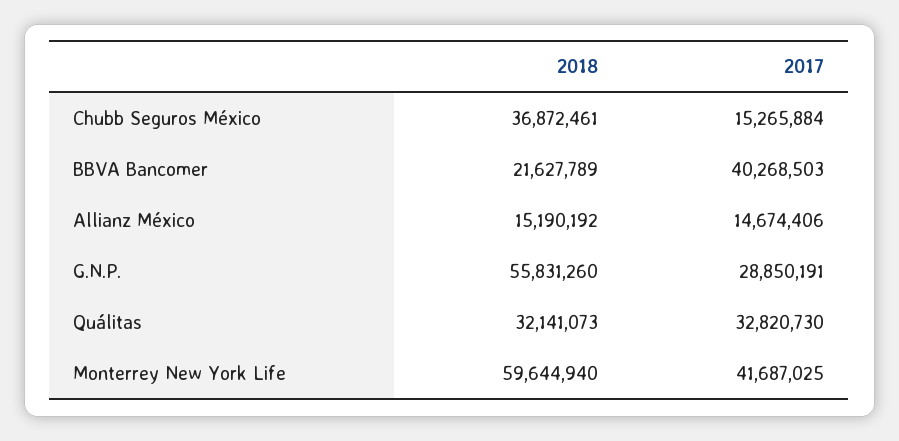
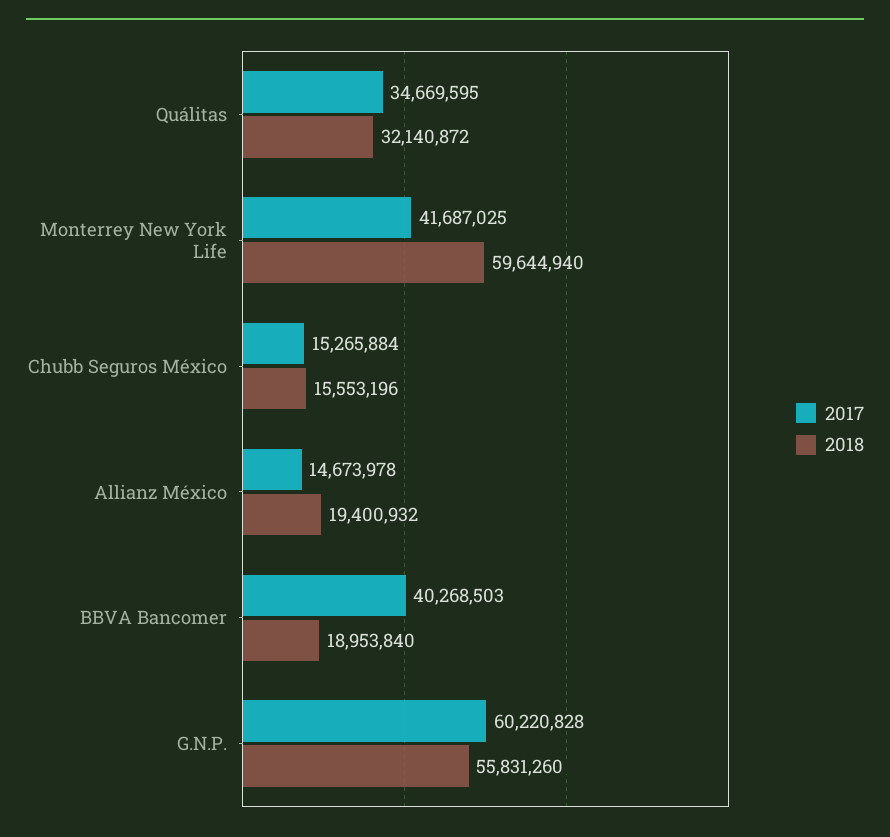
  {
    "2018": {
-     "Chubb Seguros México": 36872461,
+     "Chubb Seguros México": 15553196,
-     "BBVA Bancomer": 21627789,
+     "BBVA Bancomer": 18953840,
-     "Allianz México": 15190192,
+     "Allianz México": 19400932,
      "G.N.P.": 55831260,
-     "Quálitas": 32141073,
+     "Quálitas": 32140872,
      "Monterrey New York Life": 59644940
    },
    "2017": {
      "Chubb Seguros México": 15265884,
      "BBVA Bancomer": 40268503,
-     "Allianz México": 14674406,
+     "Allianz México": 14673978,
-     "G.N.P.": 28850191,
+     "G.N.P.": 60220828,
-     "Quálitas": 32820730,
+     "Quálitas": 34669595,
      "Monterrey New York Life": 41687025
    }
  }

